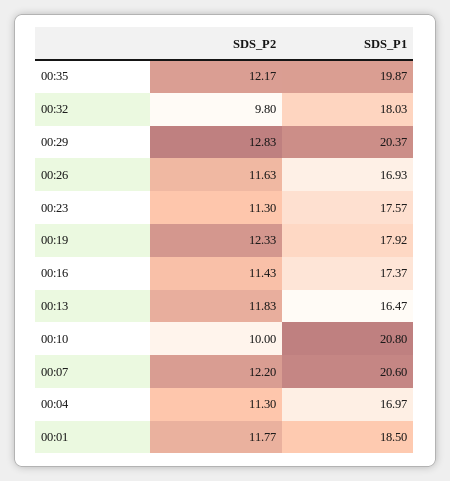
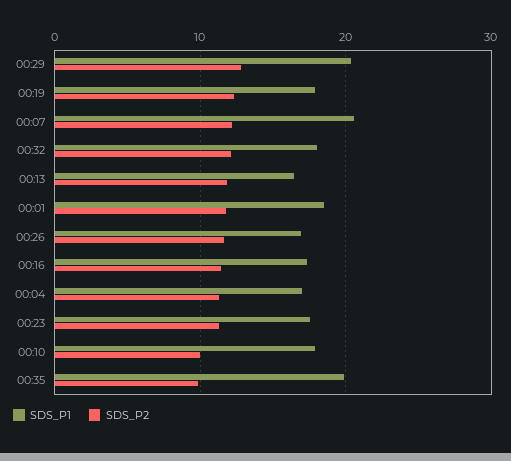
  {
    "SDS_P2": {
-     "00:35": 12.17,
+     "00:35": 10,
-     "00:32": 9.8,
+     "00:32": 12,
      "00:29": 12.83,
      "00:26": 11.63,
      "00:23": 11.3,
      "00:19": 12.33,
      "00:16": 11.43,
      "00:13": 11.83,
      "00:10": 10,
      "00:07": 12.2,
      "00:04": 11.3,
      "00:01": 11.77
    },
    "SDS_P1": {
      "00:35": 19.87,
      "00:32": 18.03,
      "00:29": 20.37,
      "00:26": 16.93,
      "00:23": 17.57,
      "00:19": 17.92,
      "00:16": 17.37,
      "00:13": 16.47,
-     "00:10": 20.8,
+     "00:10": 18,
      "00:07": 20.6,
      "00:04": 16.97,
      "00:01": 18.5
    }
  }

